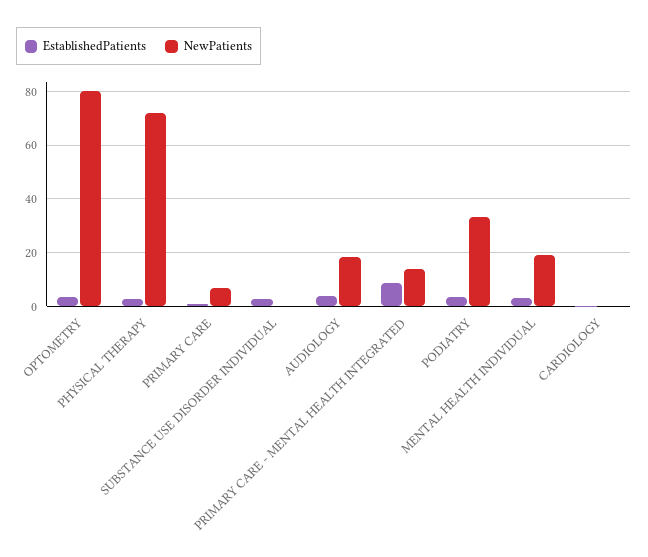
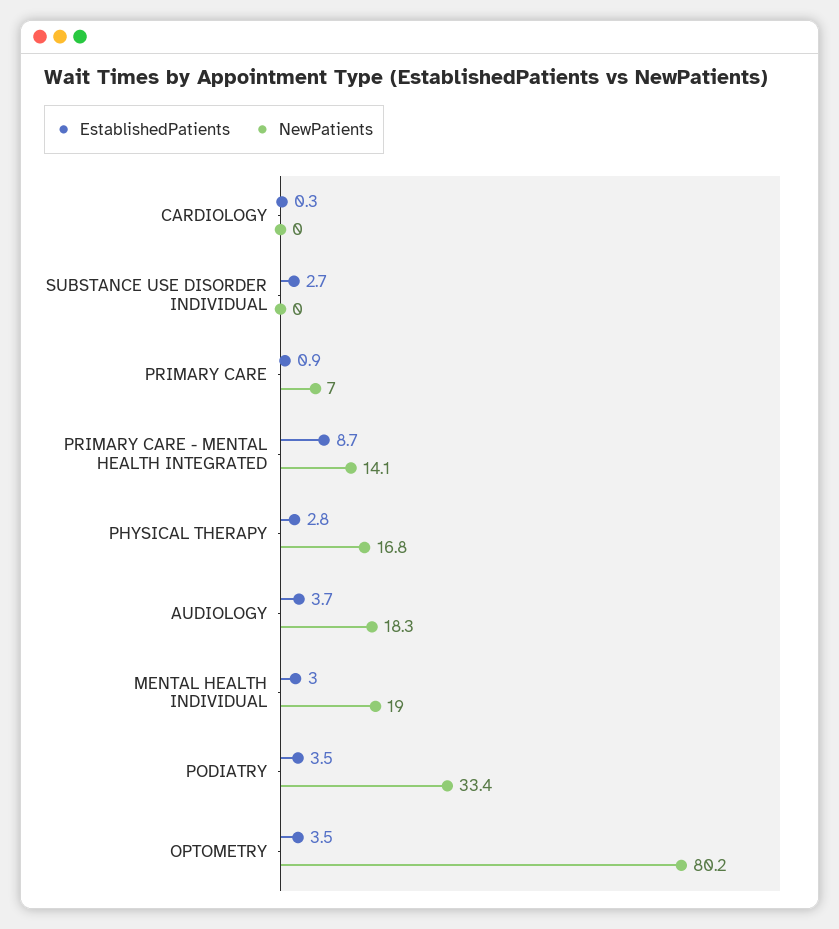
  {
    "EstablishedPatients": {
      "OPTOMETRY": 3.5,
      "PHYSICAL THERAPY": 2.8,
      "PRIMARY CARE": 0.9,
      "SUBSTANCE USE DISORDER INDIVIDUAL": 2.7,
      "AUDIOLOGY": 3.7,
      "PRIMARY CARE - MENTAL HEALTH INTEGRATED": 8.7,
      "PODIATRY": 3.5,
      "MENTAL HEALTH INDIVIDUAL": 3,
      "CARDIOLOGY": 0.3
    },
    "NewPatients": {
      "OPTOMETRY": 80.2,
-     "PHYSICAL THERAPY": 72.5,
+     "PHYSICAL THERAPY": 16.8,
      "PRIMARY CARE": 7,
      "SUBSTANCE USE DISORDER INDIVIDUAL": 0,
      "AUDIOLOGY": 18.3,
      "PRIMARY CARE - MENTAL HEALTH INTEGRATED": 14.1,
      "PODIATRY": 33.4,
      "MENTAL HEALTH INDIVIDUAL": 19,
      "CARDIOLOGY": 0
    }
  }

